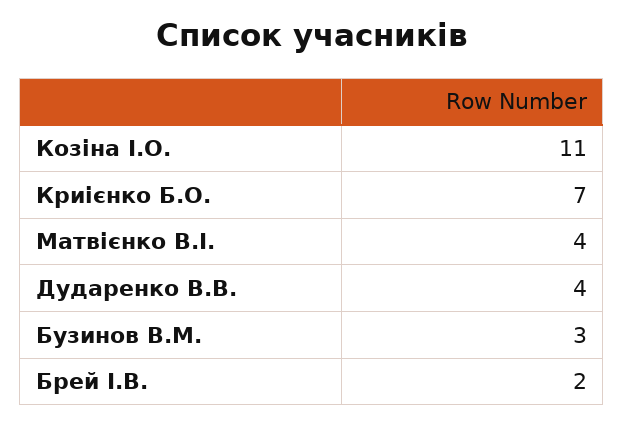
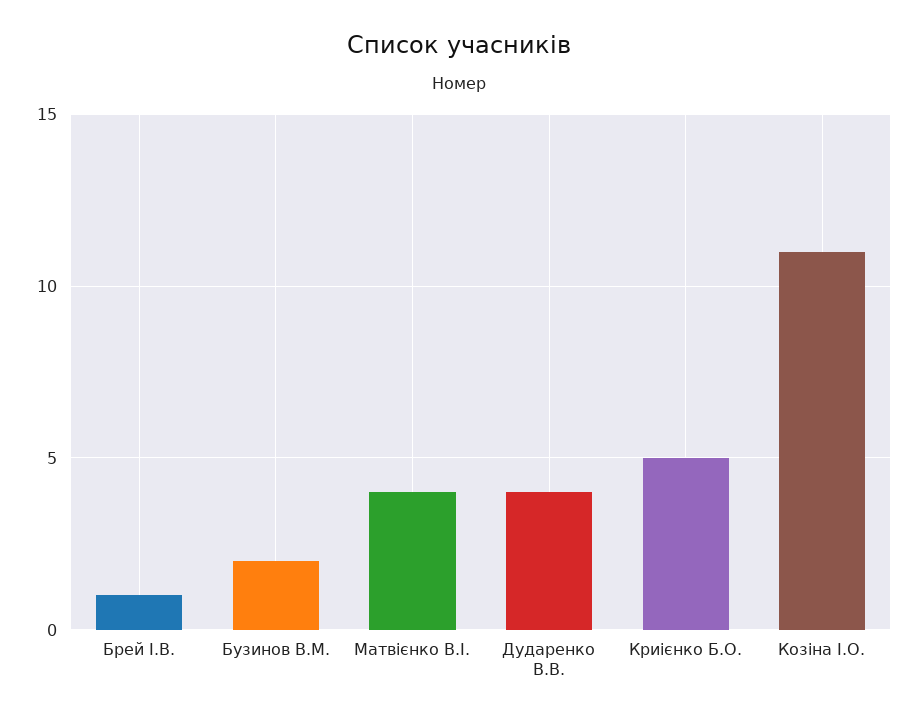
  {
    "Козіна І.О.": 11,
-   "Криієнко Б.О.": 7,
+   "Криієнко Б.О.": 5,
    "Матвієнко В.І.": 4,
    "Дударенко В.В.": 4,
-   "Бузинов В.М.": 3,
+   "Бузинов В.М.": 2,
-   "Брей І.В.": 2
+   "Брей І.В.": 1
  }

